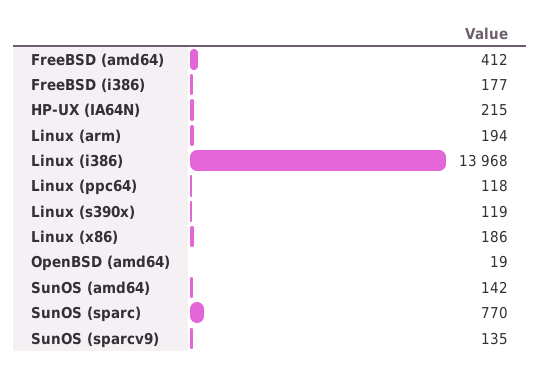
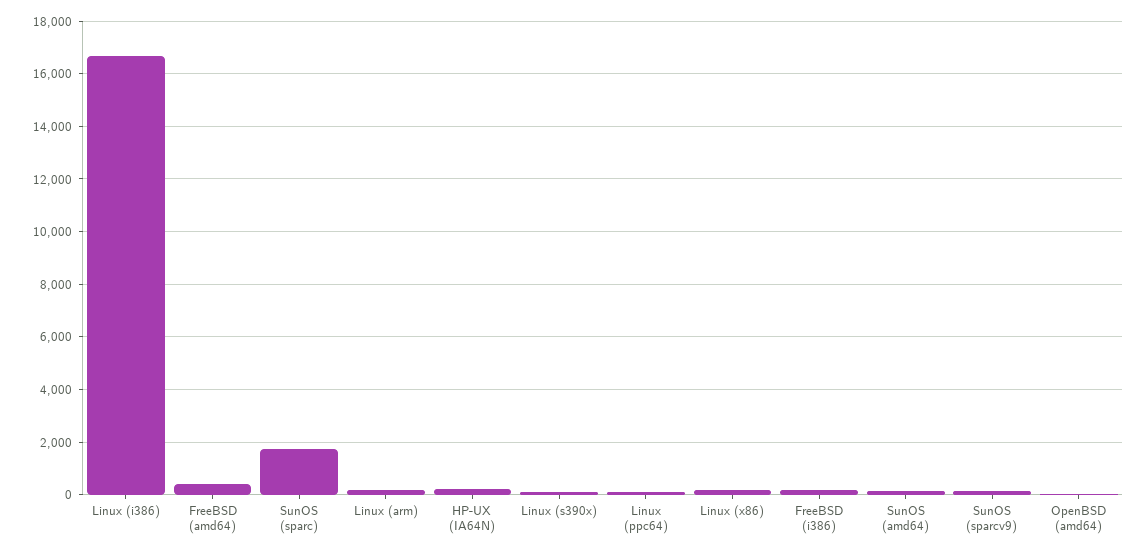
  {
    "FreeBSD (amd64)": 412,
    "FreeBSD (i386)": 177,
    "HP-UX (IA64N)": 215,
    "Linux (arm)": 194,
-   "Linux (i386)": 13968,
+   "Linux (i386)": 16750,
    "Linux (ppc64)": 118,
    "Linux (s390x)": 119,
    "Linux (x86)": 186,
    "OpenBSD (amd64)": 19,
    "SunOS (amd64)": 142,
-   "SunOS (sparc)": 770,
+   "SunOS (sparc)": 1750,
    "SunOS (sparcv9)": 135
  }

